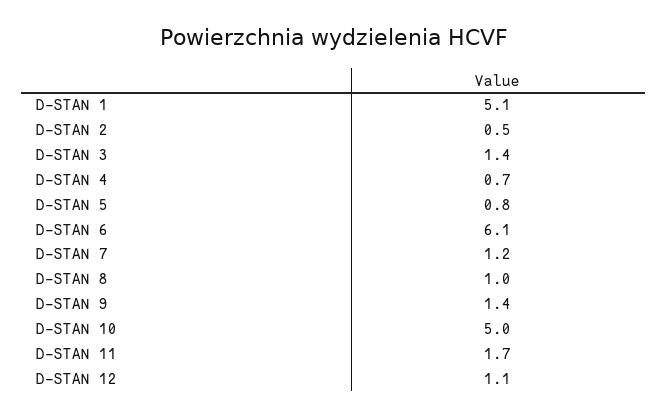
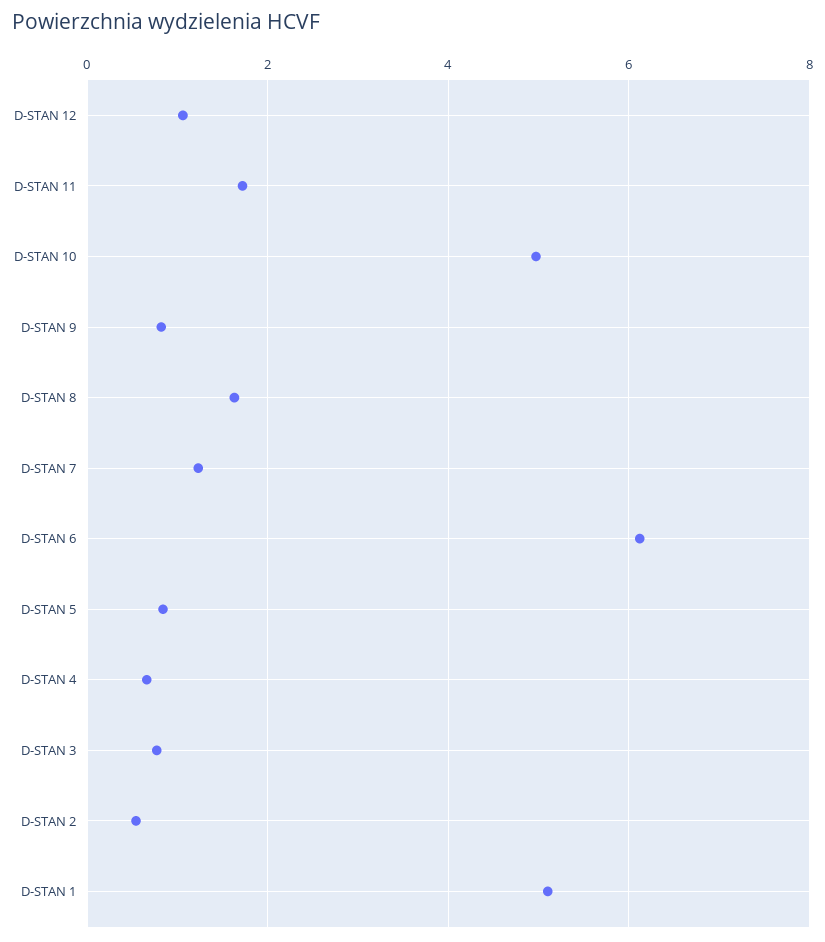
  {
    "D-STAN 1": 5.1,
    "D-STAN 2": 0.5,
-   "D-STAN 3": 1.4,
+   "D-STAN 3": 0.8,
    "D-STAN 4": 0.7,
    "D-STAN 5": 0.8,
    "D-STAN 6": 6.1,
    "D-STAN 7": 1.2,
-   "D-STAN 8": 1,
+   "D-STAN 8": 1.6,
-   "D-STAN 9": 1.4,
+   "D-STAN 9": 0.8,
    "D-STAN 10": 5,
    "D-STAN 11": 1.7,
    "D-STAN 12": 1.1
  }

